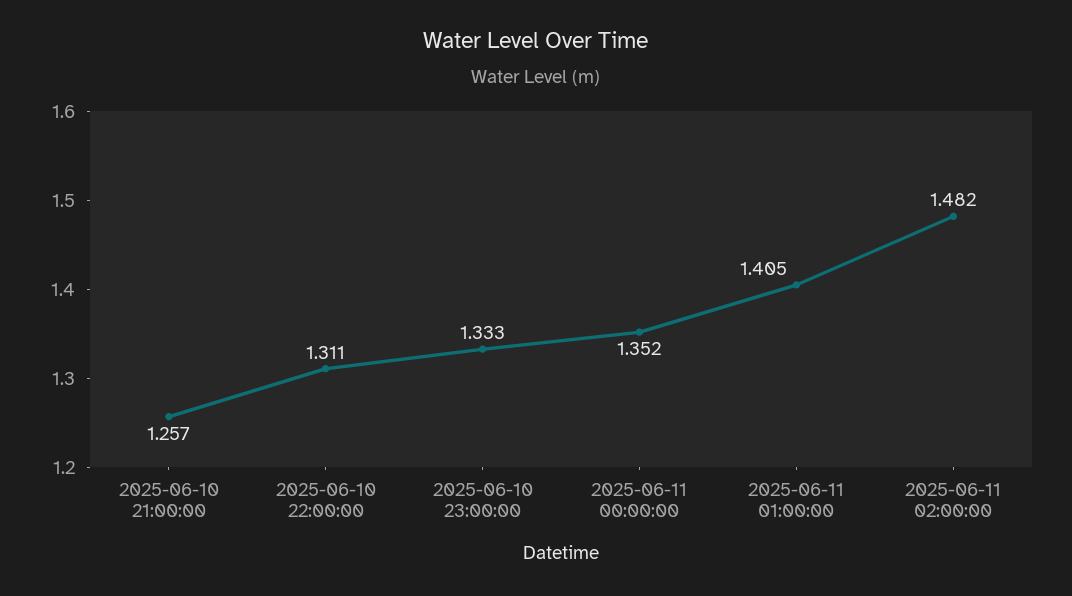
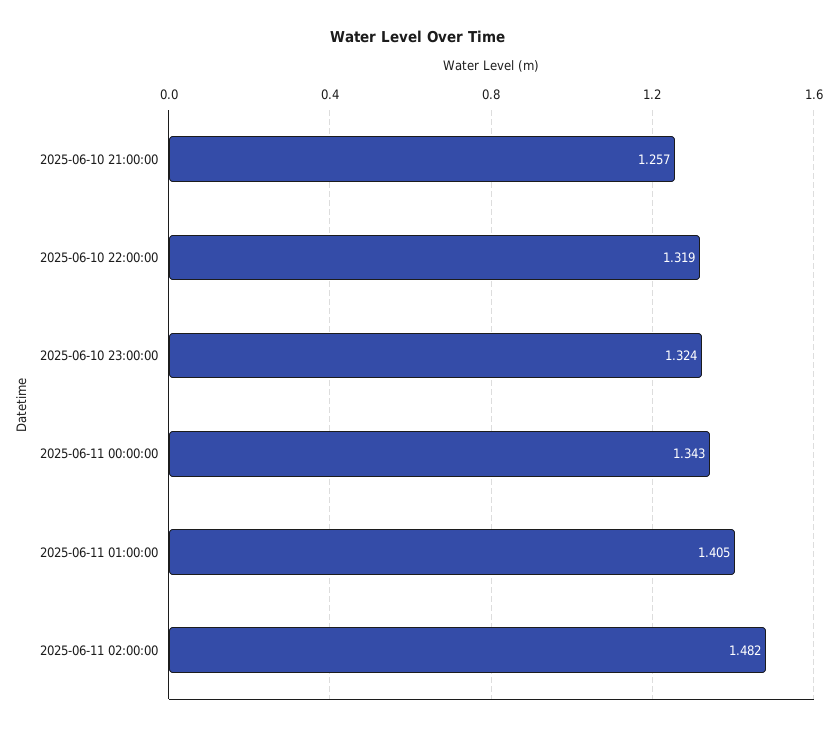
  {
    "2025-06-10 21:00:00": 1.257,
-   "2025-06-10 22:00:00": 1.311,
+   "2025-06-10 22:00:00": 1.319,
-   "2025-06-10 23:00:00": 1.333,
+   "2025-06-10 23:00:00": 1.324,
-   "2025-06-11 00:00:00": 1.352,
+   "2025-06-11 00:00:00": 1.343,
    "2025-06-11 01:00:00": 1.405,
    "2025-06-11 02:00:00": 1.482
  }

